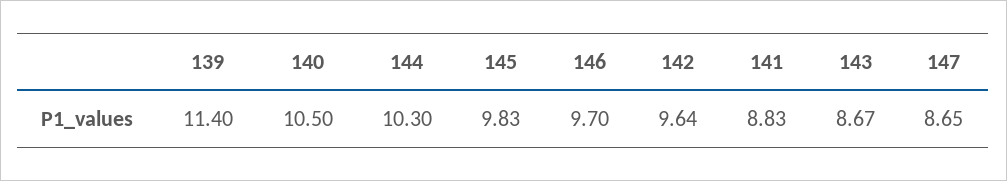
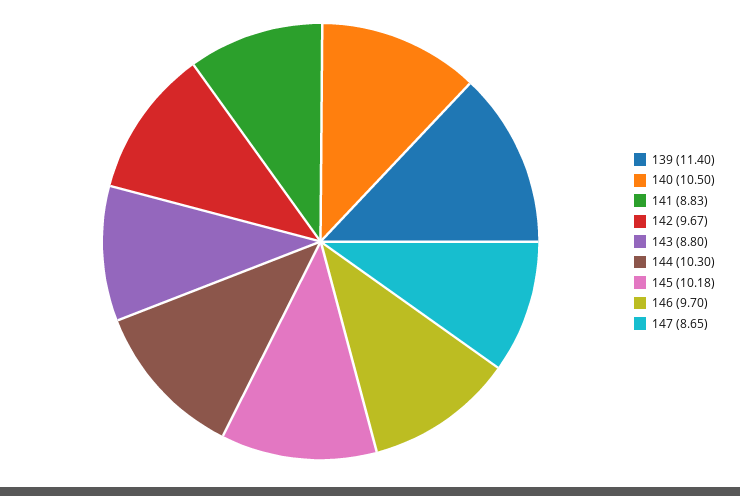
  {
    "139": 11.4,
    "140": 10.5,
    "144": 10.3,
-   "145": 9.83,
+   "145": 10.18,
    "146": 9.7,
-   "142": 9.64,
+   "142": 9.67,
    "141": 8.83,
-   "143": 8.67,
+   "143": 8.8,
    "147": 8.65
  }

